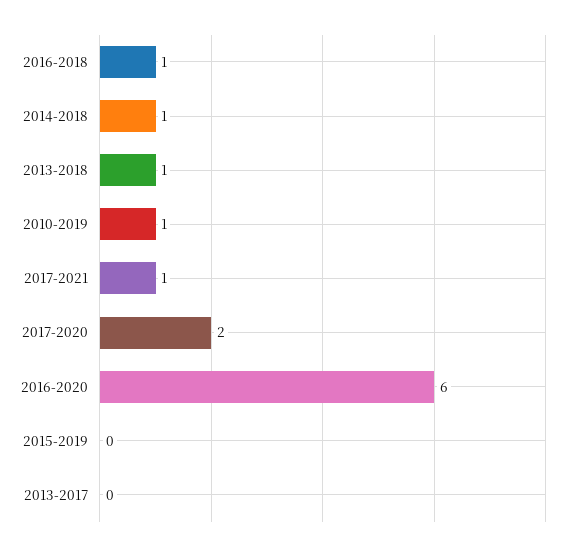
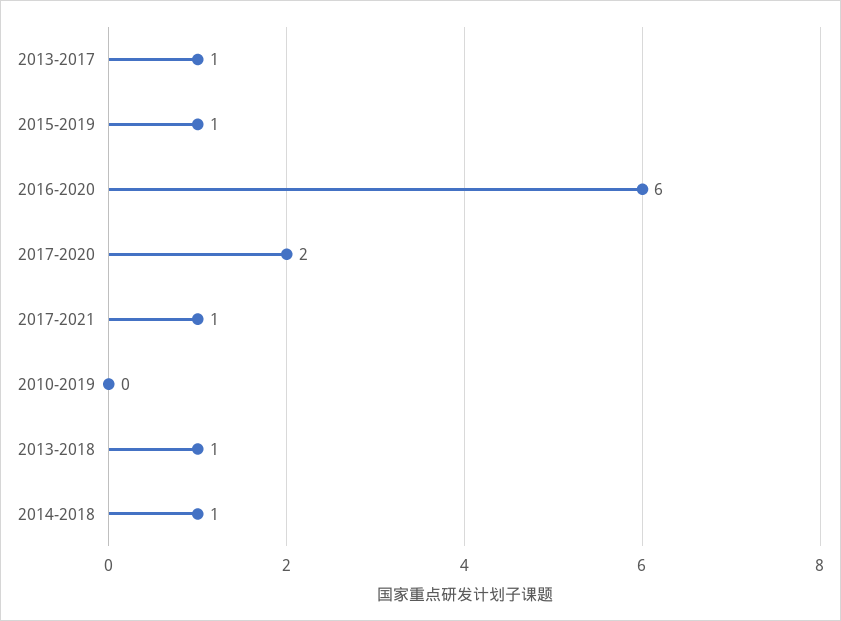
  {
-   "2016-2018": 1,
    "2014-2018": 1,
    "2013-2018": 1,
-   "2010-2019": 1,
+   "2010-2019": 0,
    "2017-2021": 1,
    "2017-2020": 2,
    "2016-2020": 6,
-   "2015-2019": 0,
+   "2015-2019": 1,
-   "2013-2017": 0
+   "2013-2017": 1
  }

